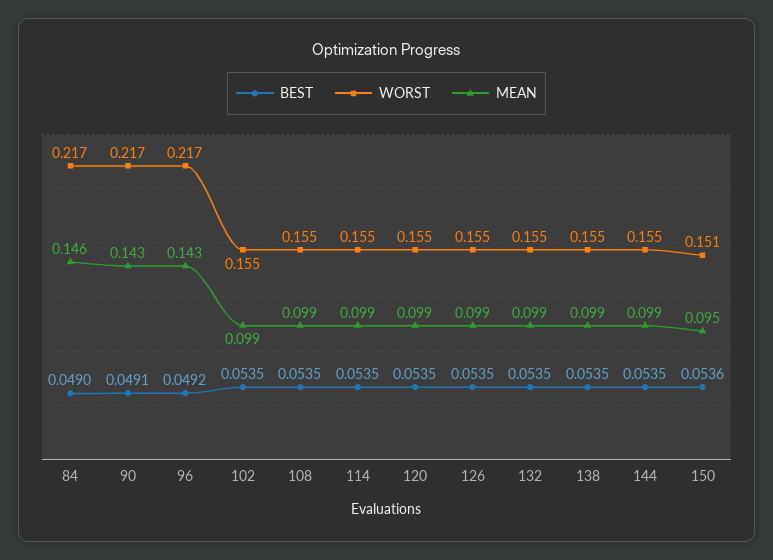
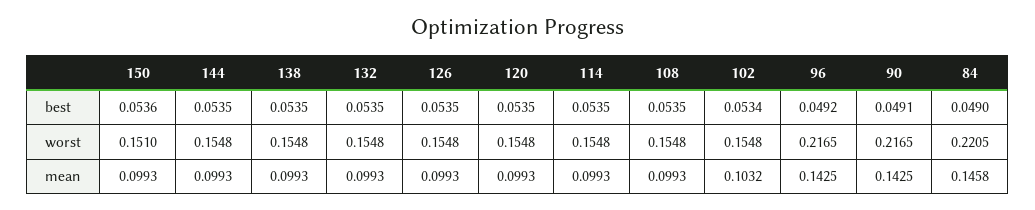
  {
    "BEST": {
      "84": 0.049,
      "90": 0.0491,
      "96": 0.0492,
-     "102": 0.0535,
+     "102": 0.0534,
      "108": 0.0535,
      "114": 0.0535,
      "120": 0.0535,
      "126": 0.0535,
      "132": 0.0535,
      "138": 0.0535,
      "144": 0.0535,
      "150": 0.0536
    },
    "WORST": {
-     "84": 0.217,
+     "84": 0.2205,
      "90": 0.2165,
      "96": 0.2165,
      "102": 0.1548,
      "108": 0.1548,
      "114": 0.1548,
      "120": 0.1548,
      "126": 0.1548,
      "132": 0.1548,
      "138": 0.1548,
      "144": 0.1548,
      "150": 0.151
    },
    "MEAN": {
      "84": 0.1458,
      "90": 0.1425,
      "96": 0.1425,
-     "102": 0.099,
+     "102": 0.1032,
      "108": 0.0993,
      "114": 0.0993,
      "120": 0.0993,
      "126": 0.0993,
      "132": 0.0993,
      "138": 0.0993,
      "144": 0.0993,
-     "150": 0.095
+     "150": 0.0993
    }
  }

